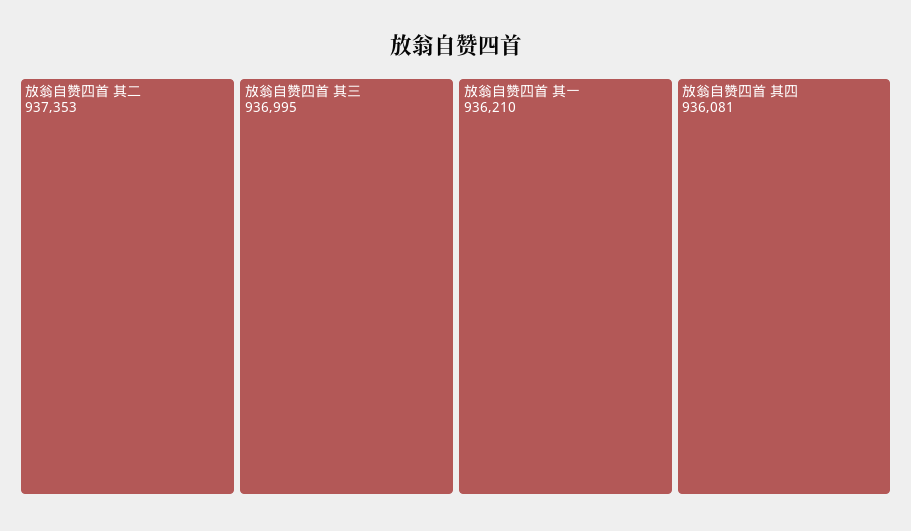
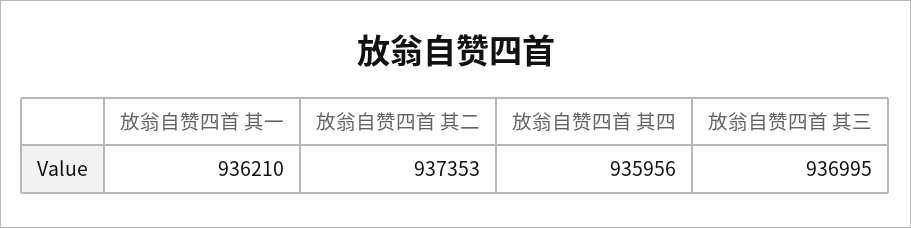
  {
    "放翁自赞四首 其二": 937353,
    "放翁自赞四首 其三": 936995,
    "放翁自赞四首 其一": 936210,
-   "放翁自赞四首 其四": 936081
+   "放翁自赞四首 其四": 935956
  }

